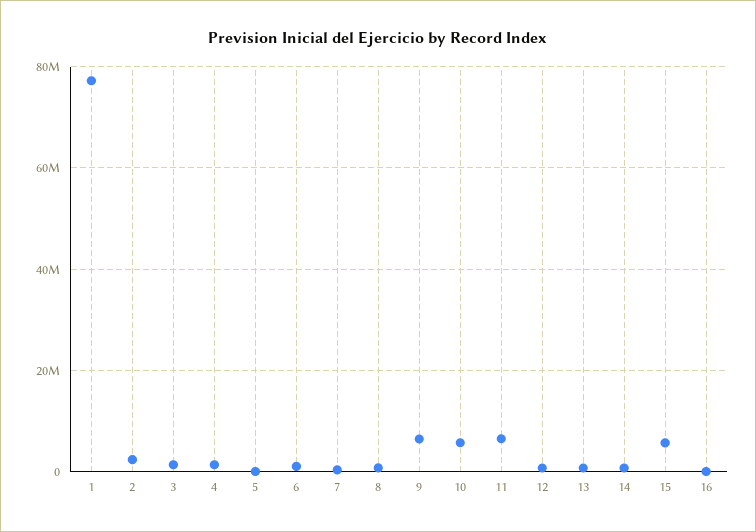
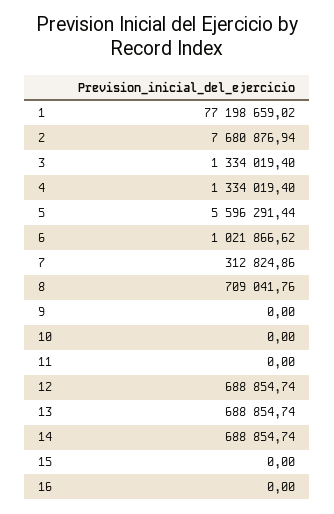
  {
    "1": 77198659.02,
-   "2": 2000000,
+   "2": 7680876.94,
    "3": 1334019.4,
    "4": 1334019.4,
-   "5": 0,
+   "5": 5596291.44,
    "6": 1021866.62,
    "7": 312824.86,
    "8": 709041.76,
-   "9": 6000000,
+   "9": 0,
-   "10": 6000000,
+   "10": 0,
-   "11": 6000000,
+   "11": 0,
    "12": 688854.74,
    "13": 688854.74,
    "14": 688854.74,
-   "15": 6000000,
+   "15": 0,
    "16": 0
  }

